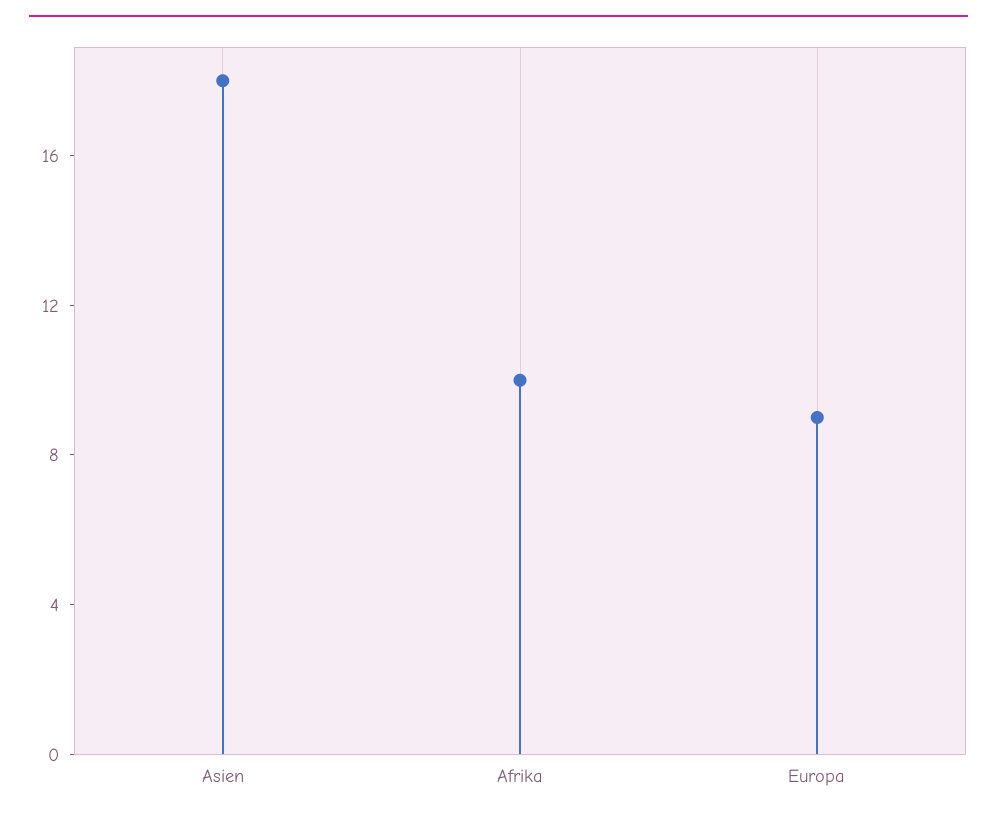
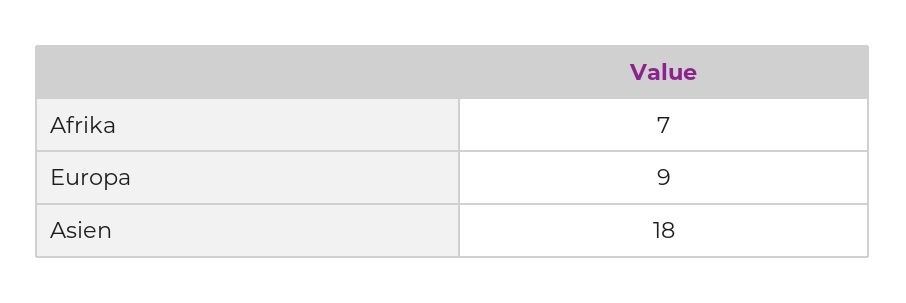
  {
    "Asien": 18,
-   "Afrika": 10,
+   "Afrika": 7,
    "Europa": 9
  }

